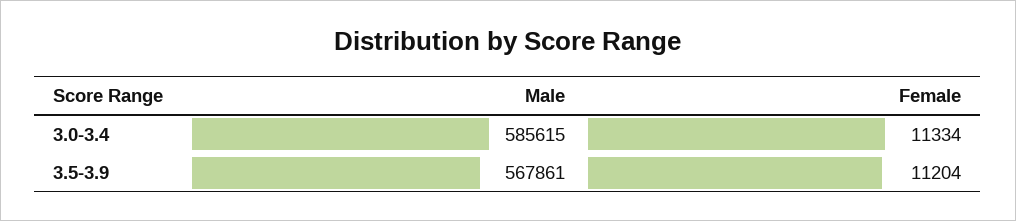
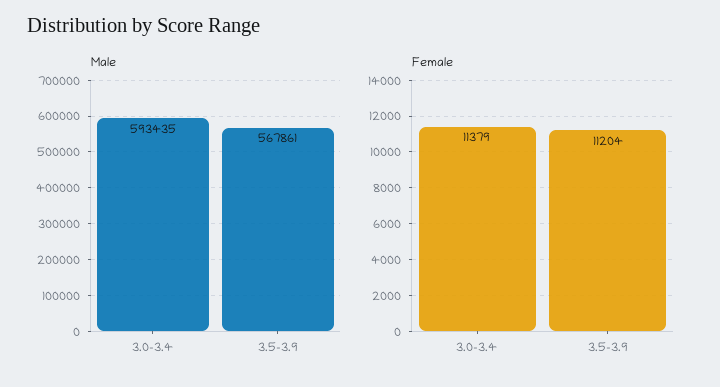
  {
    "Male": {
-     "3.0-3.4": 585615,
+     "3.0-3.4": 593435,
      "3.5-3.9": 567861
    },
    "Female": {
-     "3.0-3.4": 11334,
+     "3.0-3.4": 11379,
      "3.5-3.9": 11204
    }
  }

